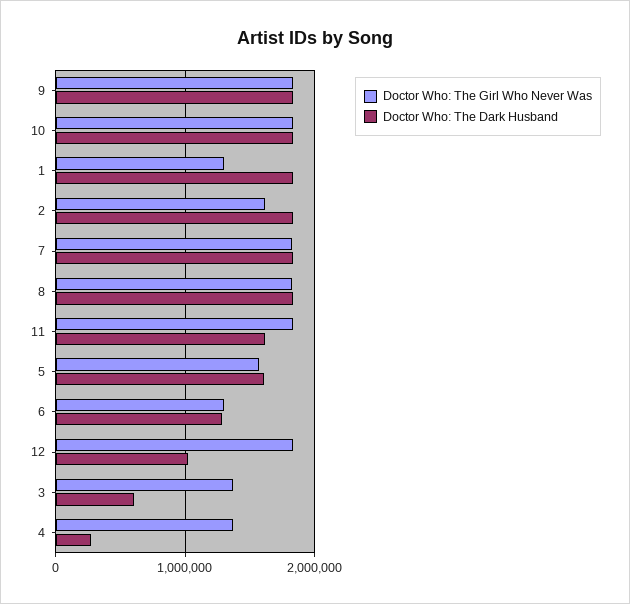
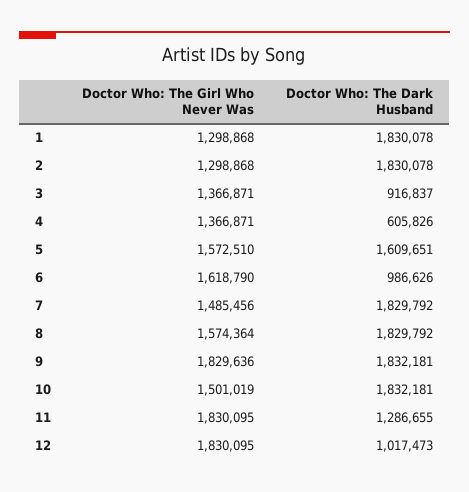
  {
    "Doctor Who: The Girl Who Never Was": {
      "9": 1829636,
-     "10": 1800000,
+     "10": 1501019,
      "1": 1298868,
-     "2": 1600000,
+     "2": 1298868,
-     "7": 1800000,
+     "7": 1485456,
-     "8": 1800000,
+     "8": 1574364,
      "11": 1830095,
      "5": 1572510,
-     "6": 1300000,
+     "6": 1618790,
      "12": 1830095,
      "3": 1366871,
      "4": 1366871
    },
    "Doctor Who: The Dark Husband": {
      "9": 1832181,
      "10": 1832181,
      "1": 1830078,
      "2": 1830078,
      "7": 1829792,
      "8": 1829792,
-     "11": 1600000,
+     "11": 1286655,
      "5": 1609651,
-     "6": 1300000,
+     "6": 986626,
      "12": 1017473,
-     "3": 600000,
+     "3": 916837,
-     "4": 300000
+     "4": 605826
    }
  }

